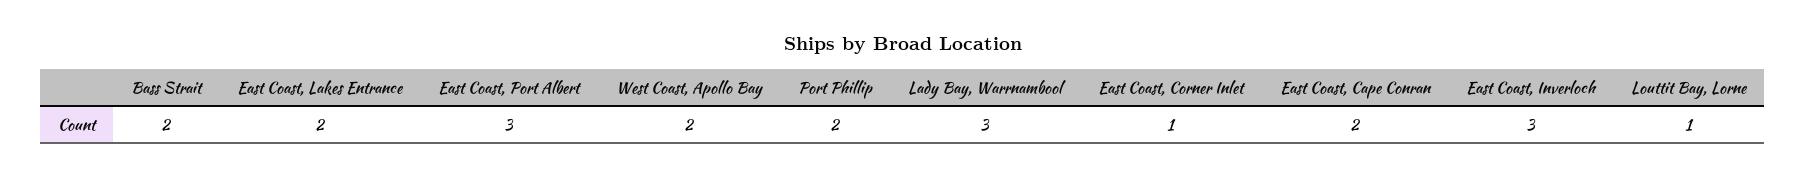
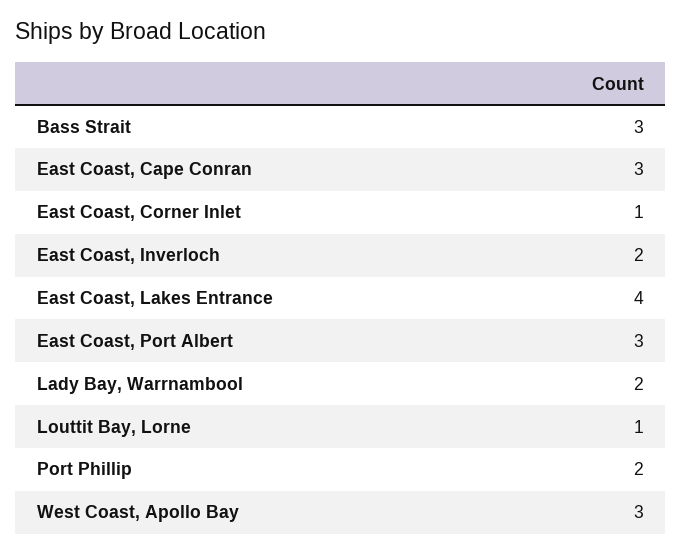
  {
-   "Bass Strait": 2,
+   "Bass Strait": 3,
-   "East Coast, Lakes Entrance": 2,
+   "East Coast, Lakes Entrance": 4,
    "East Coast, Port Albert": 3,
-   "West Coast, Apollo Bay": 2,
+   "West Coast, Apollo Bay": 3,
    "Port Phillip": 2,
-   "Lady Bay, Warrnambool": 3,
+   "Lady Bay, Warrnambool": 2,
    "East Coast, Corner Inlet": 1,
-   "East Coast, Cape Conran": 2,
+   "East Coast, Cape Conran": 3,
-   "East Coast, Inverloch": 3,
+   "East Coast, Inverloch": 2,
    "Louttit Bay, Lorne": 1
  }

